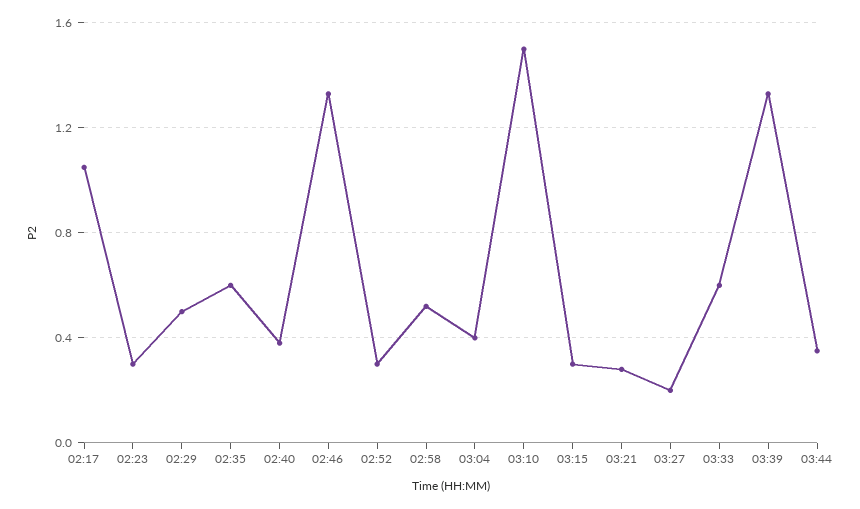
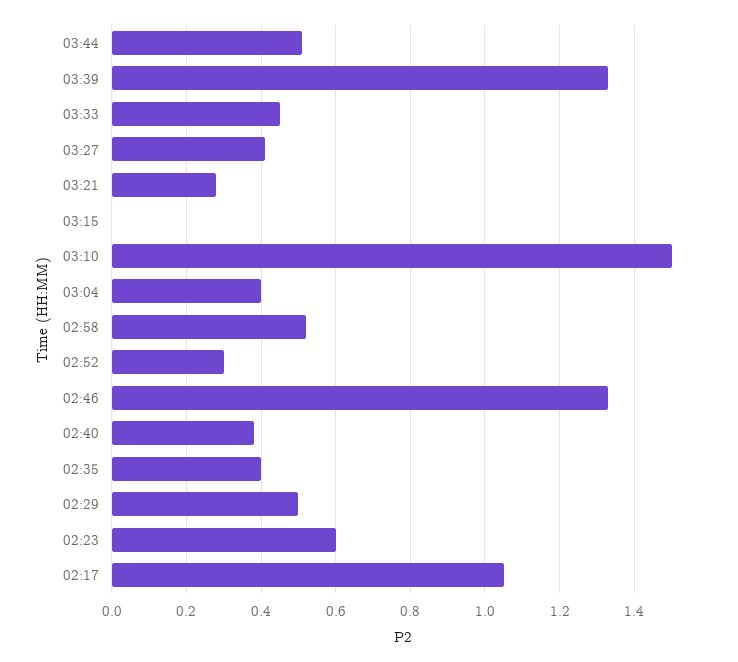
  {
    "02:17": 1.05,
-   "02:23": 0.3,
+   "02:23": 0.6,
    "02:29": 0.5,
-   "02:35": 0.6,
+   "02:35": 0.4,
    "02:40": 0.4,
    "02:46": 1.35,
    "02:52": 0.3,
    "02:58": 0.5,
    "03:04": 0.4,
    "03:10": 1.5,
-   "03:15": 0.3,
+   "03:15": 0,
    "03:21": 0.3,
-   "03:27": 0.2,
+   "03:27": 0.4,
-   "03:33": 0.6,
+   "03:33": 0.45,
    "03:39": 1.35,
-   "03:44": 0.35
+   "03:44": 0.5
  }

